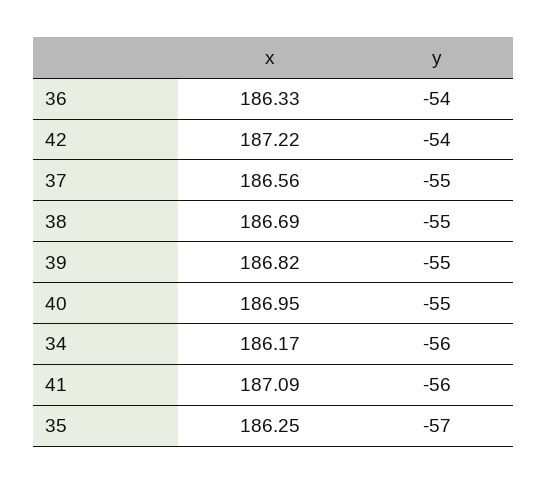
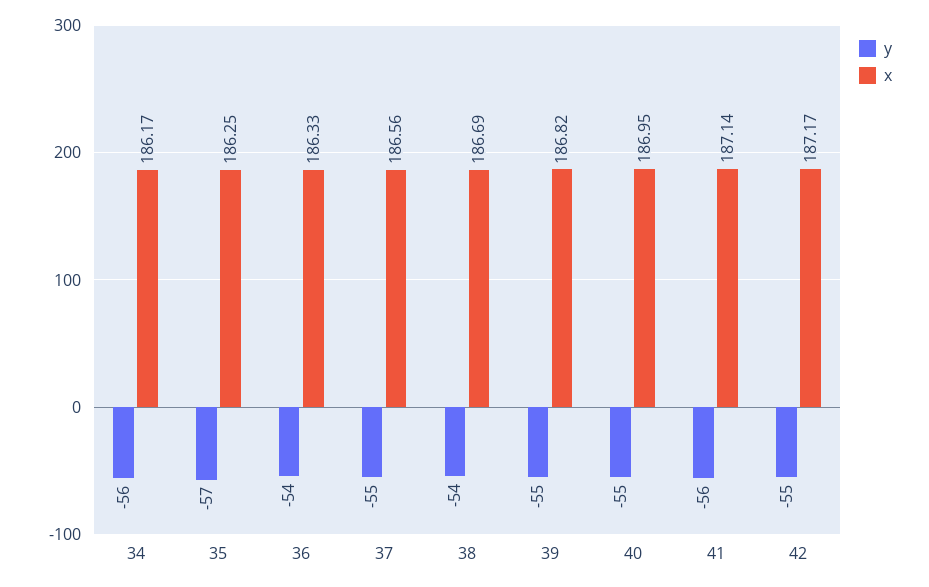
  {
    "x": {
      "36": 186.33,
-     "42": 187.22,
+     "42": 187.17,
      "37": 186.56,
      "38": 186.69,
      "39": 186.82,
      "40": 186.95,
      "34": 186.17,
-     "41": 187.09,
+     "41": 187.14,
      "35": 186.25
    },
    "y": {
      "36": -54,
-     "42": -54,
+     "42": -55,
      "37": -55,
-     "38": -55,
+     "38": -54,
      "39": -55,
      "40": -55,
      "34": -56,
      "41": -56,
      "35": -57
    }
  }

